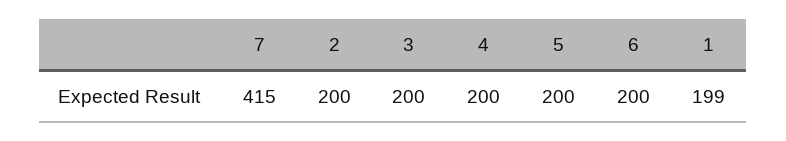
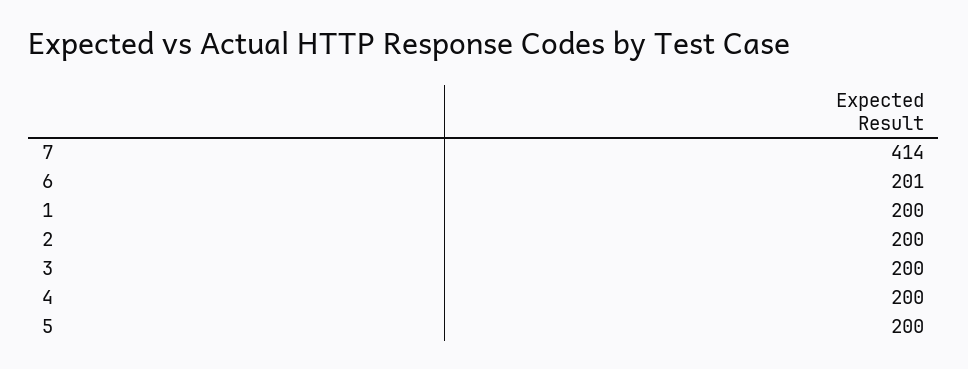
  {
-   "7": 415,
+   "7": 414,
    "2": 200,
    "3": 200,
    "4": 200,
    "5": 200,
-   "6": 200,
+   "6": 201,
-   "1": 199
+   "1": 200
  }

